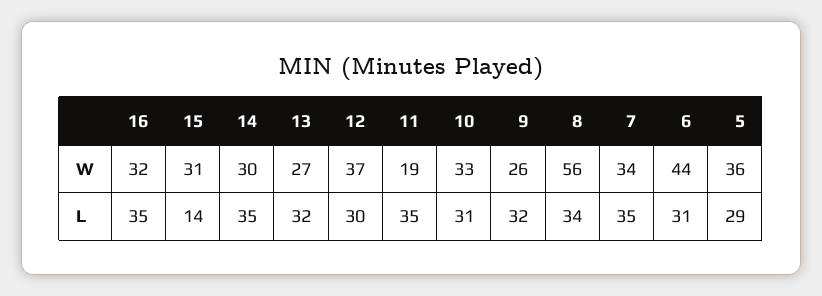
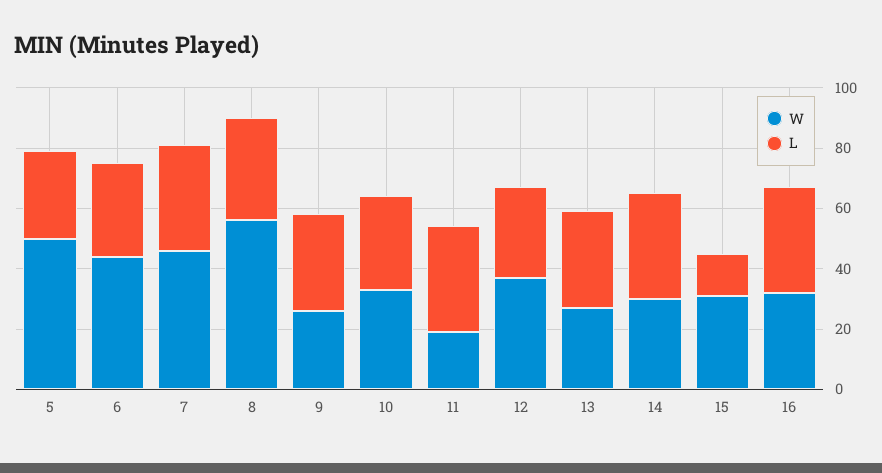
  {
    "W": {
      "16": 32,
      "15": 31,
      "14": 30,
      "13": 27,
      "12": 37,
      "11": 19,
      "10": 33,
      "9": 26,
      "8": 56,
-     "7": 34,
+     "7": 45,
      "6": 44,
-     "5": 36
+     "5": 50
    },
    "L": {
      "16": 35,
      "15": 14,
      "14": 35,
      "13": 32,
      "12": 30,
      "11": 35,
      "10": 31,
      "9": 32,
      "8": 34,
      "7": 35,
      "6": 31,
      "5": 29
    }
  }

